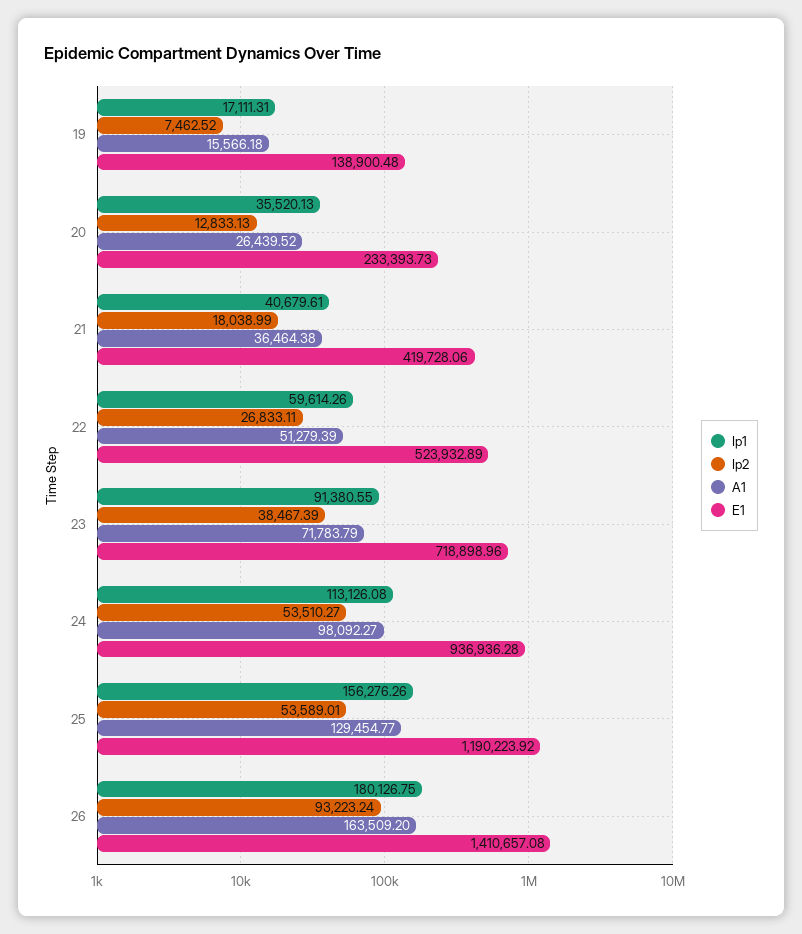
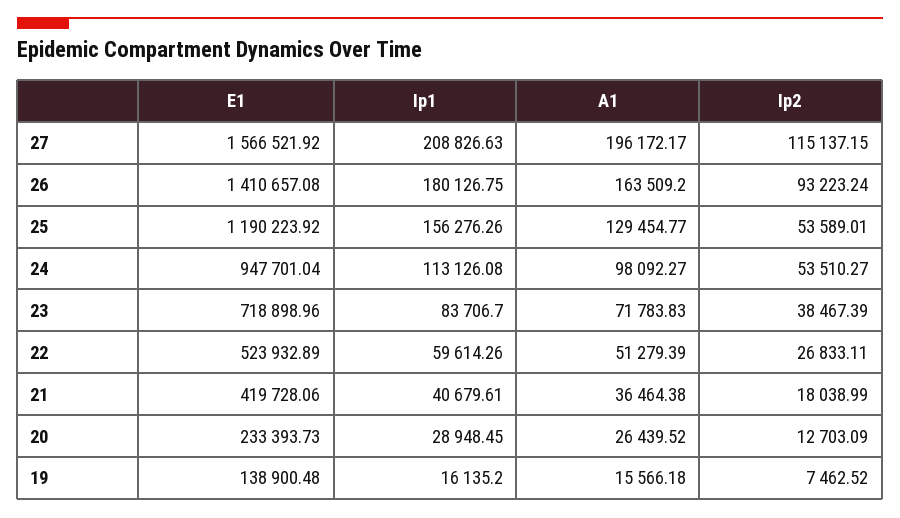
  {
    "Ip1": {
-     "19": 17111.31,
+     "19": 16135.2,
-     "20": 35520.13,
+     "20": 28948.45,
      "21": 40679.61,
      "22": 59614.26,
-     "23": 91380.55,
+     "23": 83706.7,
      "24": 113126.08,
      "25": 156276.26,
-     "26": 180126.75
+     "26": 180126.75,
+     "27": 208826.63
    },
    "Ip2": {
      "19": 7462.52,
-     "20": 12833.13,
+     "20": 12703.09,
      "21": 18038.99,
      "22": 26833.11,
      "23": 38467.39,
      "24": 53510.27,
      "25": 53589.01,
-     "26": 93223.24
+     "26": 93223.24,
+     "27": 115137.15
    },
    "A1": {
      "19": 15566.18,
      "20": 26439.52,
      "21": 36464.38,
      "22": 51279.39,
-     "23": 71783.79,
+     "23": 71783.83,
      "24": 98092.27,
      "25": 129454.77,
-     "26": 163509.2
+     "26": 163509.2,
+     "27": 196172.17
    },
    "E1": {
      "19": 138900.48,
      "20": 233393.73,
      "21": 419728.06,
      "22": 523932.89,
      "23": 718898.96,
-     "24": 936936.28,
+     "24": 947701.04,
      "25": 1190223.92,
-     "26": 1410657.08
+     "26": 1410657.08,
+     "27": 1566521.92
    }
  }

